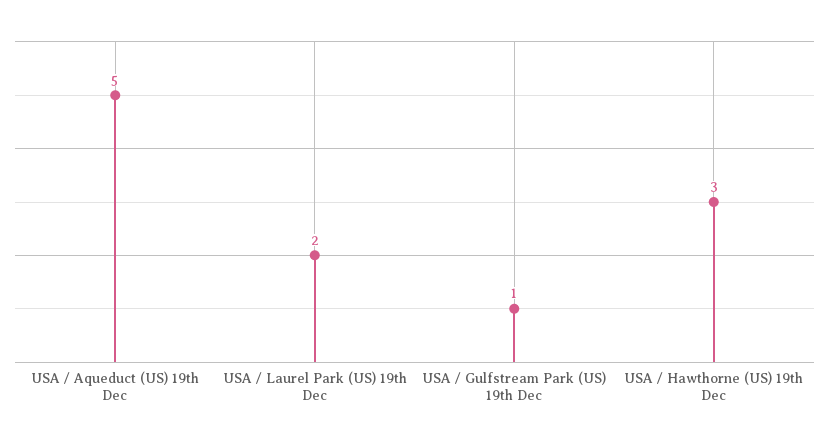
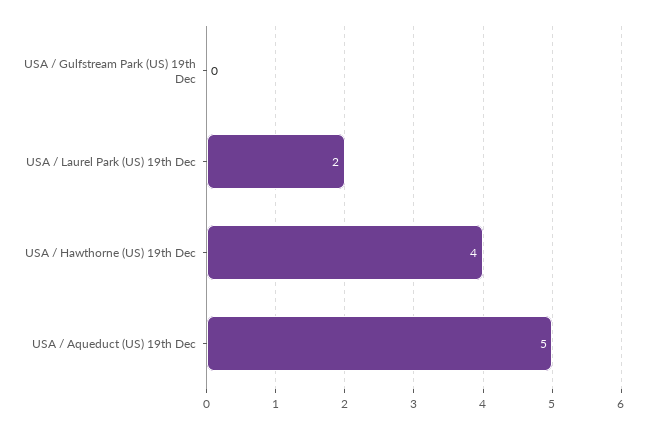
  {
    "USA / Aqueduct (US) 19th Dec": 5,
    "USA / Laurel Park (US) 19th Dec": 2,
-   "USA / Gulfstream Park (US) 19th Dec": 1,
+   "USA / Gulfstream Park (US) 19th Dec": 0,
-   "USA / Hawthorne (US) 19th Dec": 3
+   "USA / Hawthorne (US) 19th Dec": 4
  }

